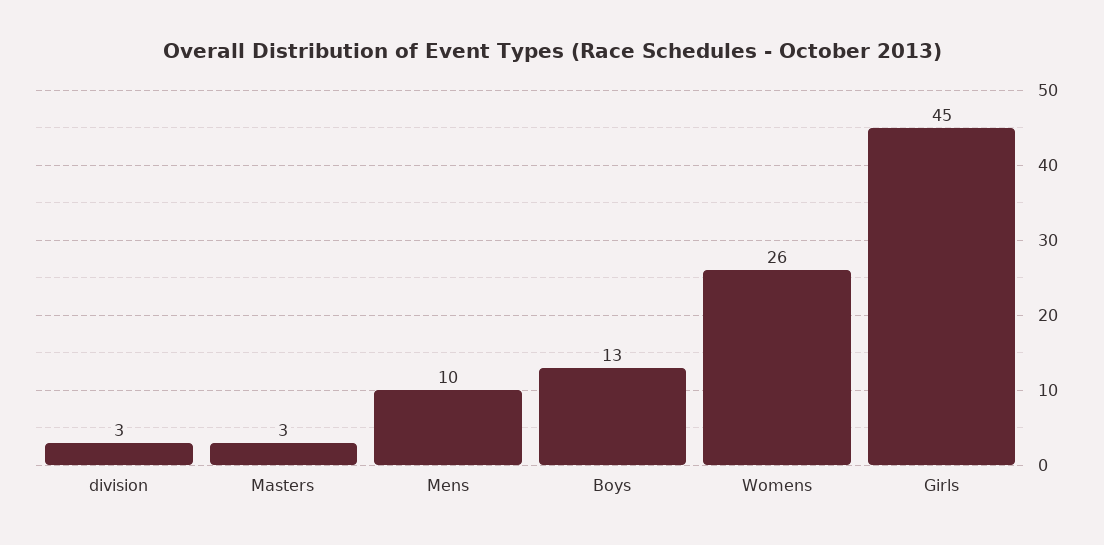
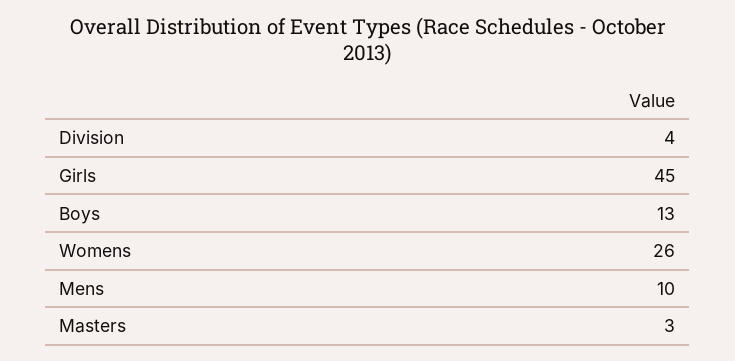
  {
-   "division": 3,
+   "division": 4,
    "Masters": 3,
    "Mens": 10,
    "Boys": 13,
    "Womens": 26,
    "Girls": 45
  }

